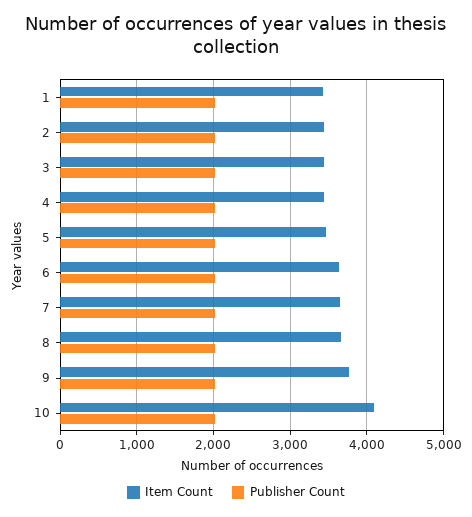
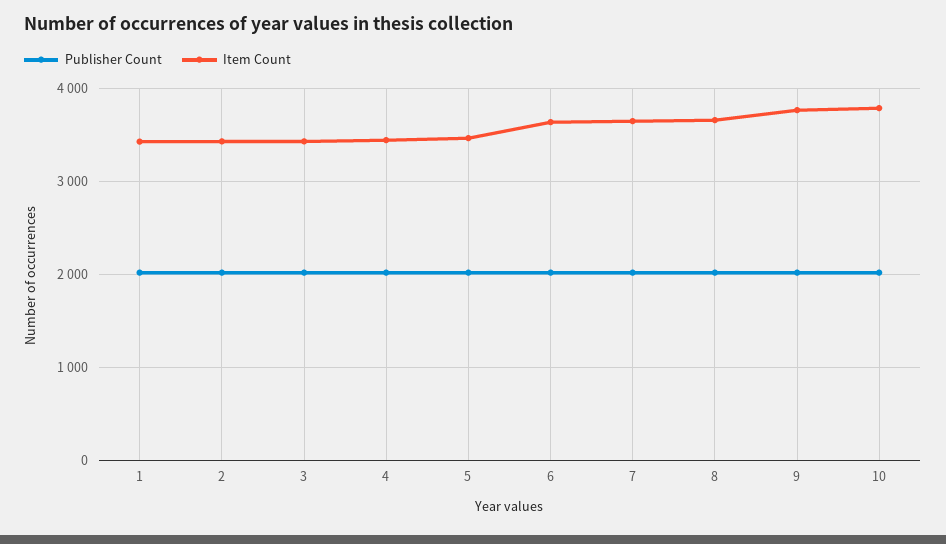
  {
    "Item Count": {
      "1": 3400,
      "2": 3400,
      "3": 3400,
      "4": 3400,
      "5": 3500,
      "6": 3600,
      "7": 3700,
      "8": 3700,
      "9": 3800,
-     "10": 4100
+     "10": 3800
    },
    "Publisher Count": {
      "1": 2000,
      "2": 2000,
      "3": 2000,
      "4": 2000,
      "5": 2000,
      "6": 2000,
      "7": 2000,
      "8": 2000,
      "9": 2000,
      "10": 2000
    }
  }

